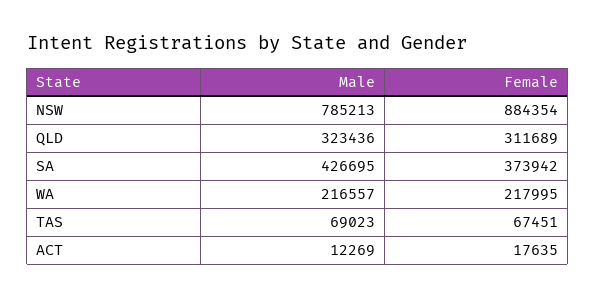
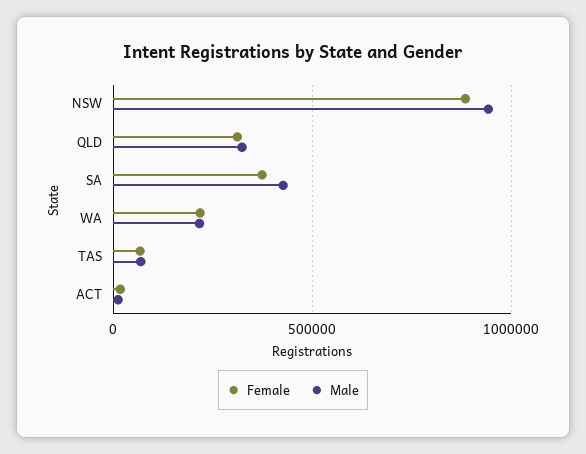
  {
    "Male": {
-     "NSW": 785213,
+     "NSW": 950000,
      "QLD": 323436,
      "SA": 426695,
      "WA": 216557,
      "TAS": 69023,
      "ACT": 12269
    },
    "Female": {
      "NSW": 884354,
      "QLD": 311689,
      "SA": 373942,
      "WA": 217995,
      "TAS": 67451,
      "ACT": 17635
    }
  }

